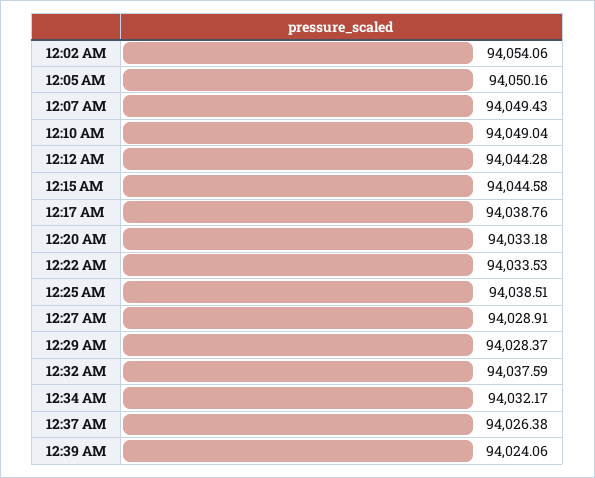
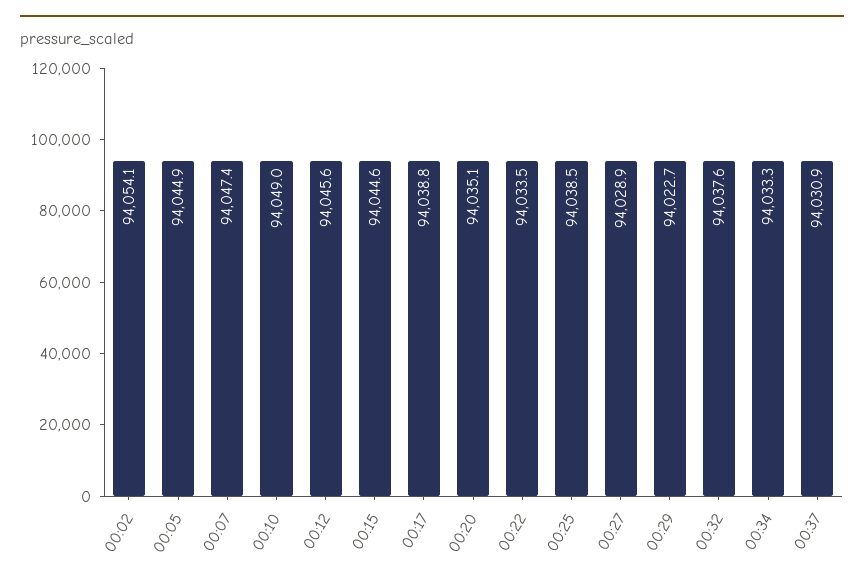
  {
    "12:02 AM": 94054.06,
-   "12:05 AM": 94050.16,
+   "12:05 AM": 94044.9,
-   "12:07 AM": 94049.43,
+   "12:07 AM": 94047.4,
    "12:10 AM": 94049.04,
-   "12:12 AM": 94044.28,
+   "12:12 AM": 94045.6,
    "12:15 AM": 94044.58,
    "12:17 AM": 94038.76,
-   "12:20 AM": 94033.18,
+   "12:20 AM": 94035.1,
    "12:22 AM": 94033.53,
    "12:25 AM": 94038.51,
    "12:27 AM": 94028.91,
-   "12:29 AM": 94028.37,
+   "12:29 AM": 94022.7,
    "12:32 AM": 94037.59,
-   "12:34 AM": 94032.17,
+   "12:34 AM": 94033.3,
-   "12:37 AM": 94026.38,
+   "12:37 AM": 94030.9
-   "12:39 AM": 94024.06
  }

